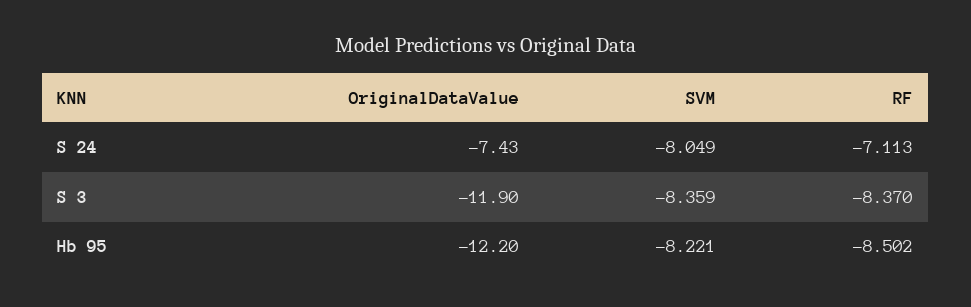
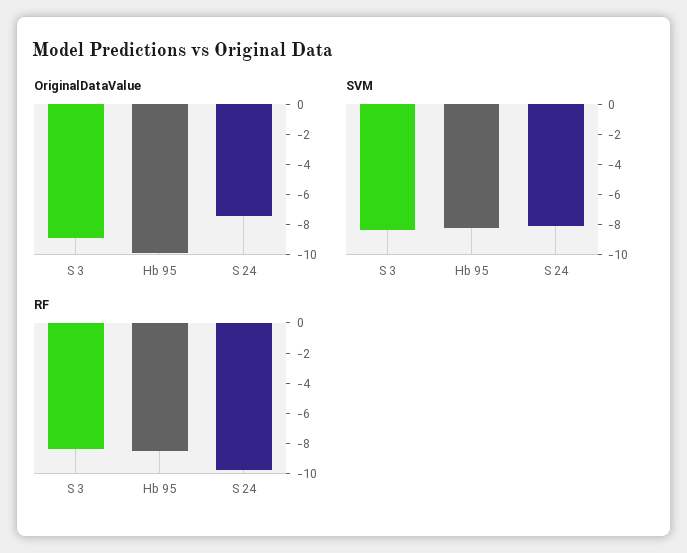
  {
    "OriginalDataValue": {
      "S 24": -7.43,
-     "S 3": -11.9,
+     "S 3": -9,
-     "Hb 95": -12.2
+     "Hb 95": -10
    },
    "SVM": {
      "S 24": -8.049,
      "S 3": -8.359,
      "Hb 95": -8.221
    },
    "RF": {
-     "S 24": -7.113,
+     "S 24": -10,
      "S 3": -8.37,
      "Hb 95": -8.502
    }
  }

